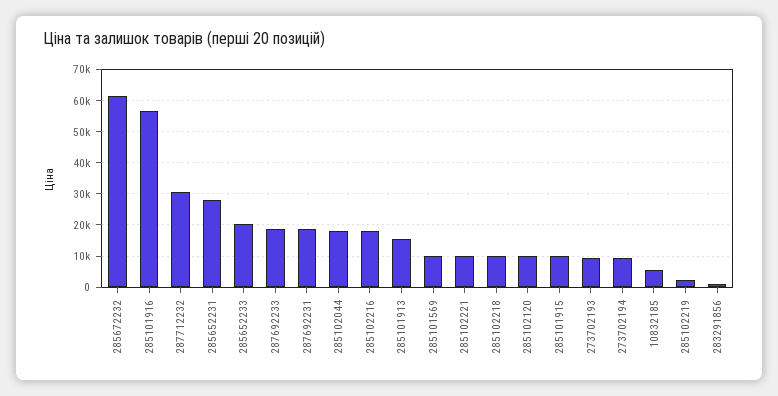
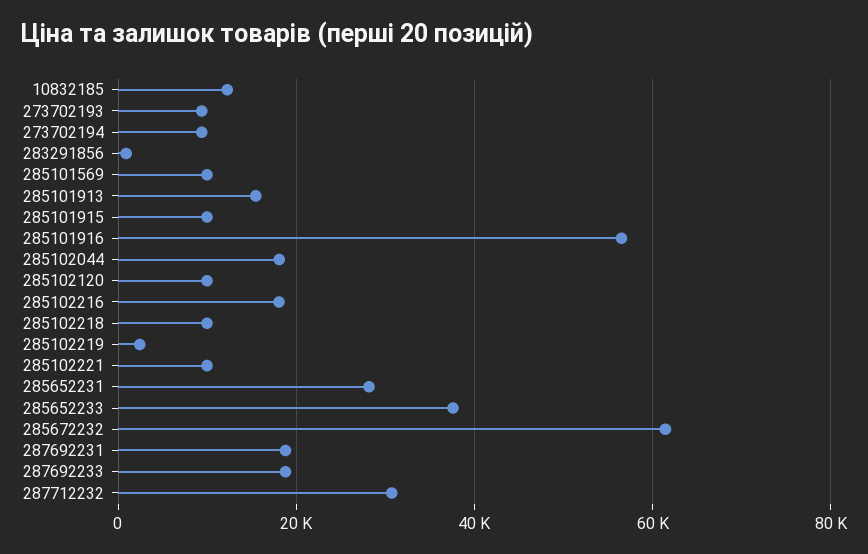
  {
    "285672232": 62000,
    "285101916": 56000,
    "287712232": 30000,
    "285652231": 28000,
-   "285652233": 20000,
+   "285652233": 38000,
    "287692233": 18000,
    "287692231": 18000,
    "285102044": 18000,
    "285102216": 18000,
    "285101913": 16000,
    "285101569": 10000,
    "285102221": 10000,
    "285102218": 10000,
    "285102120": 10000,
    "285101915": 10000,
    "273702193": 10000,
    "273702194": 10000,
-   "10832185": 6000,
+   "10832185": 12000,
    "285102219": 2000,
    "283291856": 0
  }

